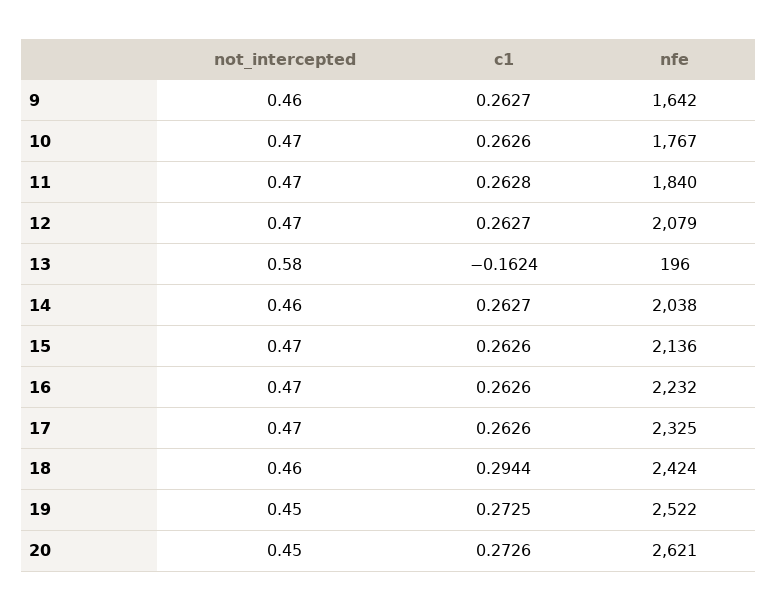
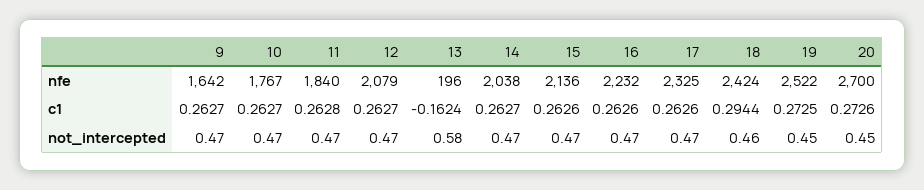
  {
    "not_intercepted": {
-     "9": 0.46,
+     "9": 0.47,
      "10": 0.47,
      "11": 0.47,
      "12": 0.47,
      "13": 0.58,
-     "14": 0.46,
+     "14": 0.47,
      "15": 0.47,
      "16": 0.47,
      "17": 0.47,
      "18": 0.46,
      "19": 0.45,
      "20": 0.45
    },
    "c1": {
      "9": 0.2627,
-     "10": 0.2626,
+     "10": 0.2627,
      "11": 0.2628,
      "12": 0.2627,
      "13": -0.1624,
      "14": 0.2627,
      "15": 0.2626,
      "16": 0.2626,
      "17": 0.2626,
      "18": 0.2944,
      "19": 0.2725,
      "20": 0.2726
    },
    "nfe": {
      "9": 1642,
      "10": 1767,
      "11": 1840,
      "12": 2079,
      "13": 196,
      "14": 2038,
      "15": 2136,
      "16": 2232,
      "17": 2325,
      "18": 2424,
      "19": 2522,
-     "20": 2621
+     "20": 2700
    }
  }

